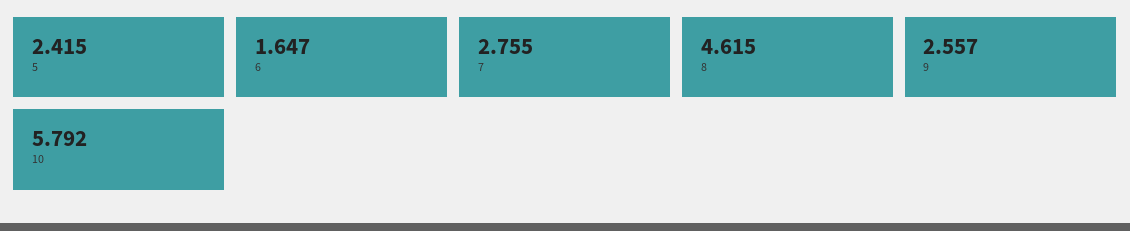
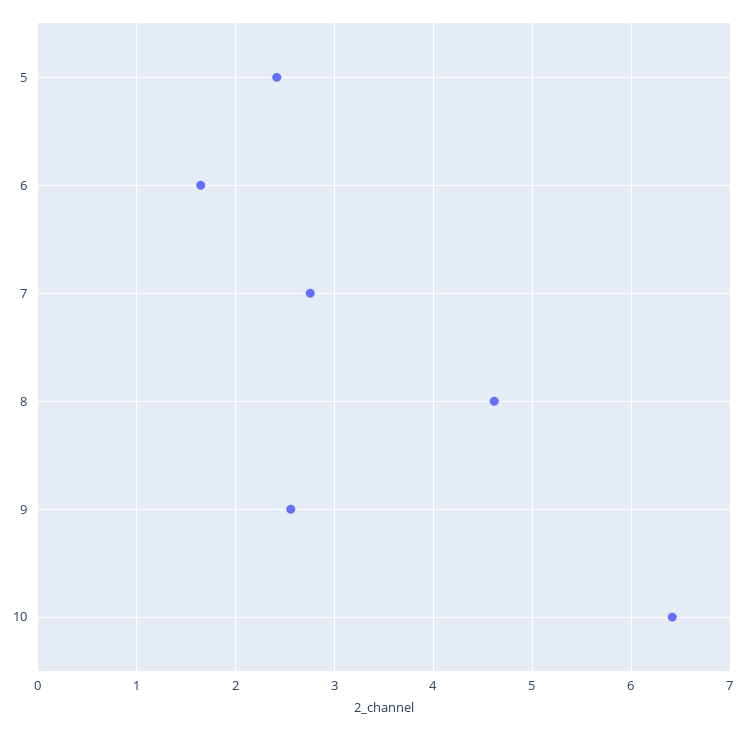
  {
    "5": 2.415,
    "6": 1.647,
    "7": 2.755,
    "8": 4.615,
    "9": 2.557,
-   "10": 5.792
+   "10": 6.4
  }

